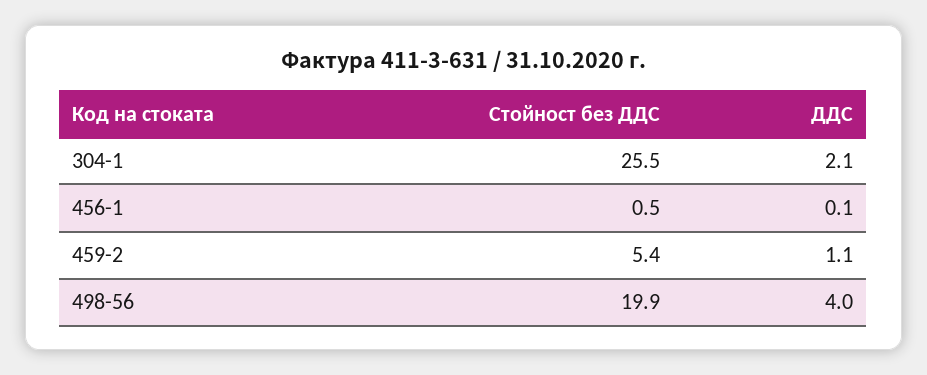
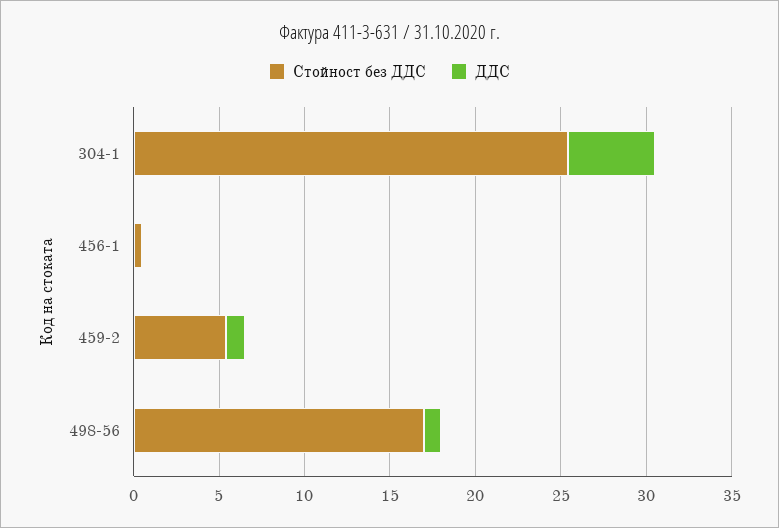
  {
    "Стойност без ДДС": {
      "304-1": 25.5,
      "456-1": 0.5,
      "459-2": 5.4,
-     "498-56": 19.9
+     "498-56": 17
    },
    "ДДС": {
-     "304-1": 2.1,
+     "304-1": 5,
      "456-1": 0.1,
      "459-2": 1.1,
-     "498-56": 4
+     "498-56": 1
    }
  }

